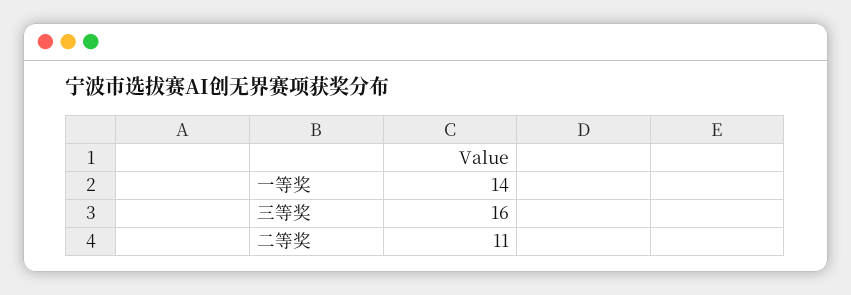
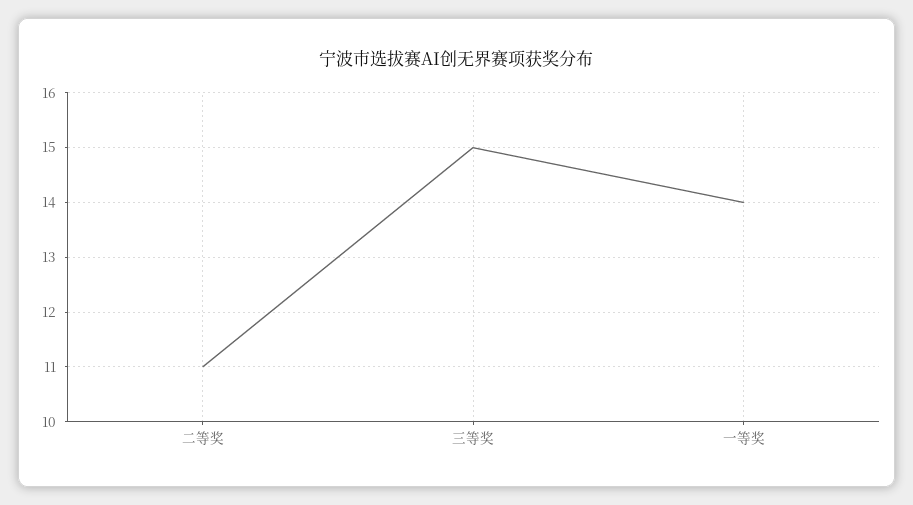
  {
    "一等奖": 14,
-   "三等奖": 16,
+   "三等奖": 15,
    "二等奖": 11
  }

